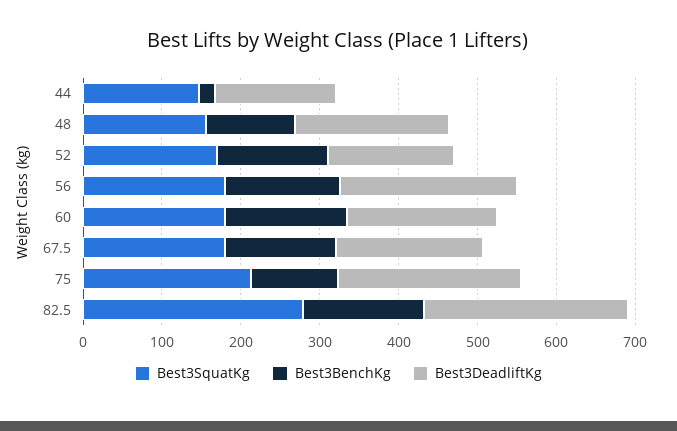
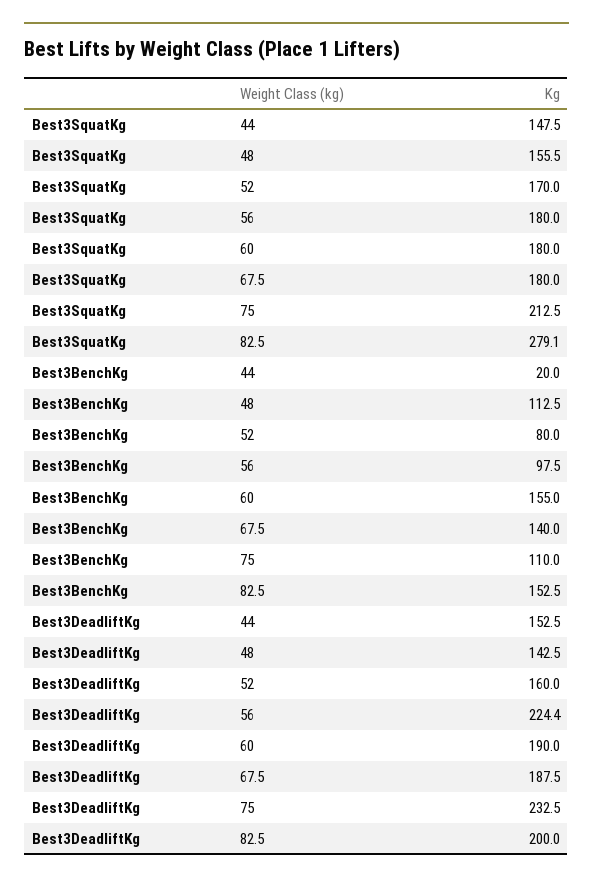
  {
    "Best3SquatKg": {
      "44": 147.5,
      "48": 155.5,
      "52": 170,
      "56": 180,
      "60": 180,
      "67.5": 180,
      "75": 212.5,
      "82.5": 279.1
    },
    "Best3BenchKg": {
      "44": 20,
      "48": 112.5,
-     "52": 140,
+     "52": 80,
-     "56": 140,
+     "56": 97.5,
      "60": 155,
      "67.5": 140,
      "75": 110,
      "82.5": 152.5
    },
    "Best3DeadliftKg": {
      "44": 152.5,
-     "48": 200,
+     "48": 142.5,
      "52": 160,
      "56": 224.4,
      "60": 190,
      "67.5": 187.5,
      "75": 232.5,
-     "82.5": 260
+     "82.5": 200
    }
  }

